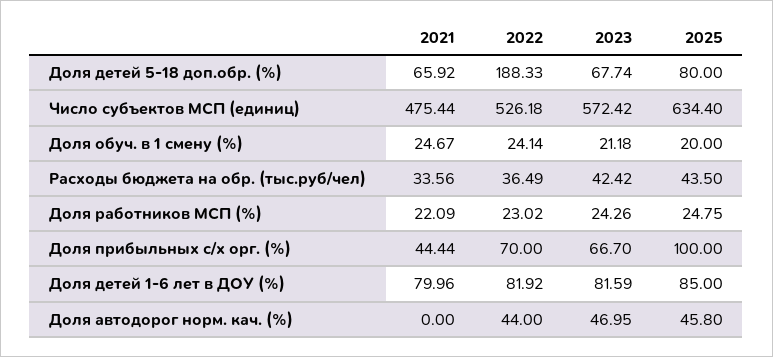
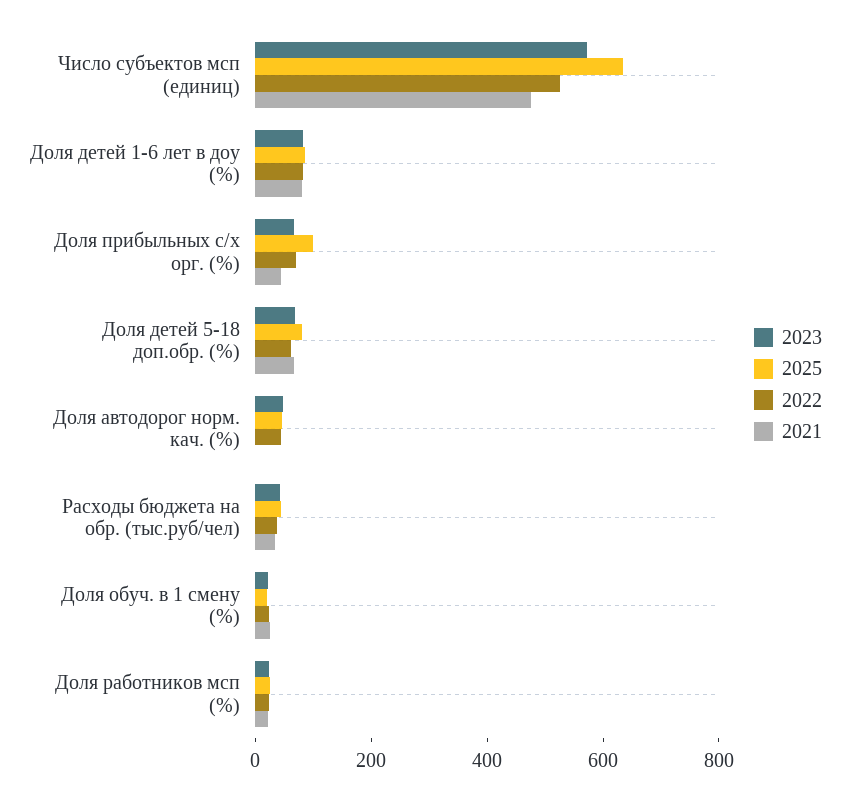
  {
    "2021": {
      "Доля детей 5-18 доп.обр. (%)": 65.92,
      "Число субъектов МСП (единиц)": 475.44,
      "Доля обуч. в 1 смену (%)": 24.67,
      "Расходы бюджета на обр. (тыс.руб/чел)": 33.56,
      "Доля работников МСП (%)": 22.09,
      "Доля прибыльных с/х орг. (%)": 44.44,
      "Доля детей 1-6 лет в ДОУ (%)": 79.96,
      "Доля автодорог норм. кач. (%)": 0
    },
    "2022": {
-     "Доля детей 5-18 доп.обр. (%)": 188.33,
+     "Доля детей 5-18 доп.обр. (%)": 50,
      "Число субъектов МСП (единиц)": 526.18,
      "Доля обуч. в 1 смену (%)": 24.14,
      "Расходы бюджета на обр. (тыс.руб/чел)": 36.49,
      "Доля работников МСП (%)": 23.02,
      "Доля прибыльных с/х орг. (%)": 70,
      "Доля детей 1-6 лет в ДОУ (%)": 81.92,
      "Доля автодорог норм. кач. (%)": 44
    },
    "2023": {
      "Доля детей 5-18 доп.обр. (%)": 67.74,
      "Число субъектов МСП (единиц)": 572.42,
      "Доля обуч. в 1 смену (%)": 21.18,
      "Расходы бюджета на обр. (тыс.руб/чел)": 42.42,
      "Доля работников МСП (%)": 24.26,
      "Доля прибыльных с/х орг. (%)": 66.7,
      "Доля детей 1-6 лет в ДОУ (%)": 81.59,
      "Доля автодорог норм. кач. (%)": 46.95
    },
    "2025": {
      "Доля детей 5-18 доп.обр. (%)": 80,
      "Число субъектов МСП (единиц)": 634.4,
      "Доля обуч. в 1 смену (%)": 20,
      "Расходы бюджета на обр. (тыс.руб/чел)": 43.5,
      "Доля работников МСП (%)": 24.75,
      "Доля прибыльных с/х орг. (%)": 100,
      "Доля детей 1-6 лет в ДОУ (%)": 85,
      "Доля автодорог норм. кач. (%)": 45.8
    }
  }

